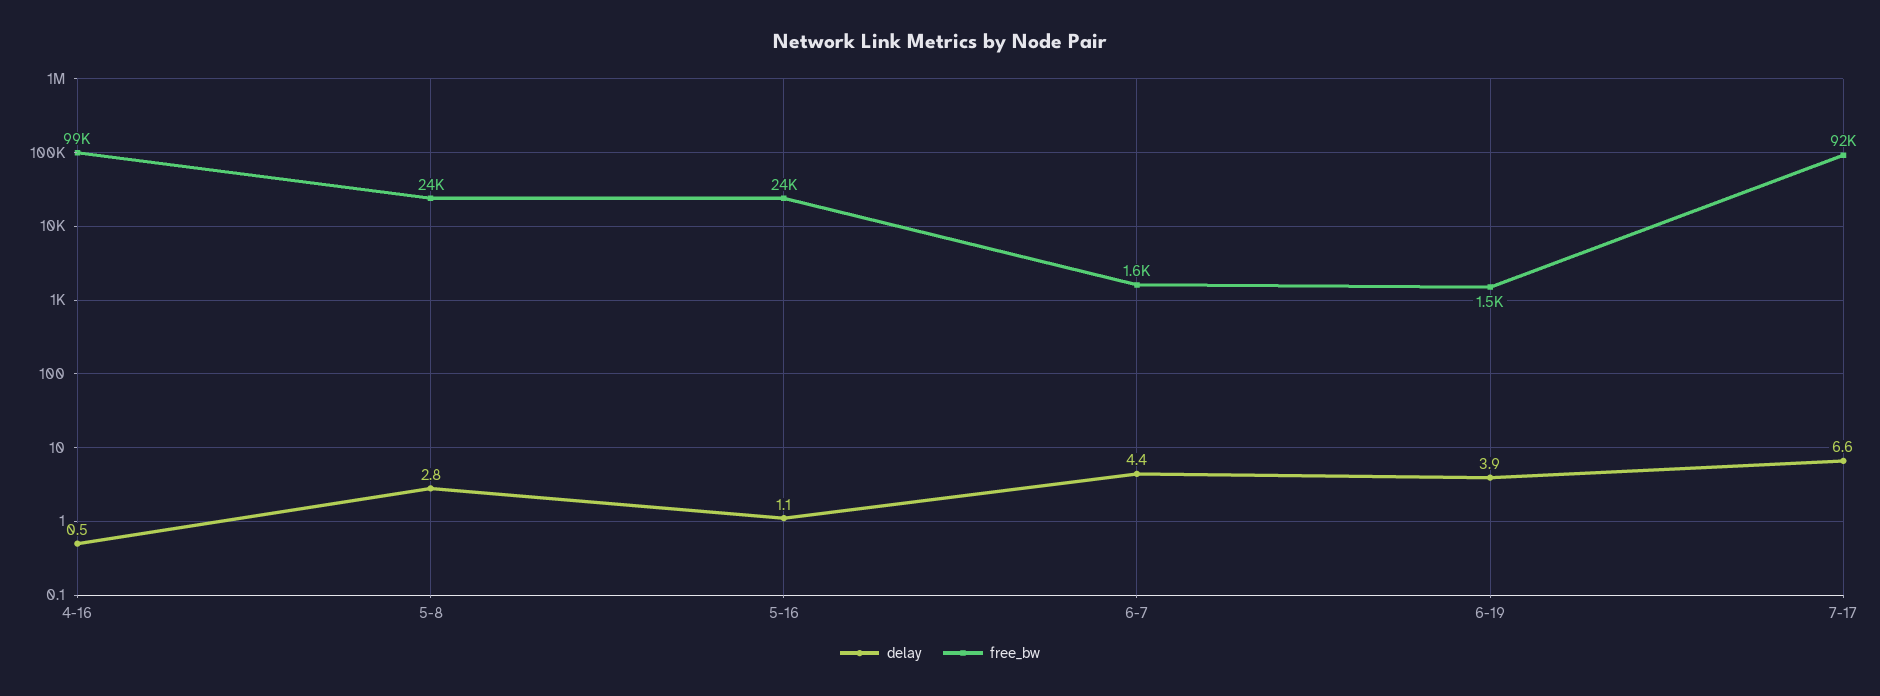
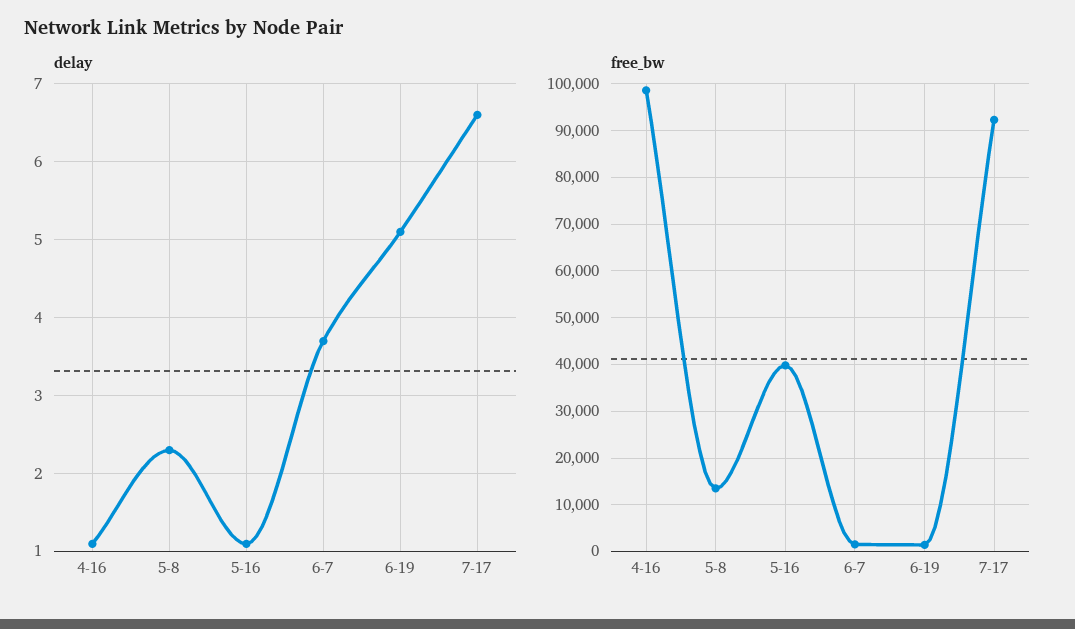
  {
    "delay": {
-     "4-16": 0.5,
+     "4-16": 1.1,
-     "5-8": 2.8,
+     "5-8": 2.3,
      "5-16": 1.1,
-     "6-7": 4.4,
+     "6-7": 3.7,
-     "6-19": 3.9,
+     "6-19": 5.1,
      "7-17": 6.6
    },
    "free_bw": {
      "4-16": 99000,
-     "5-8": 24000,
+     "5-8": 14000,
-     "5-16": 24000,
+     "5-16": 40000,
      "6-7": 1600,
      "6-19": 1500,
      "7-17": 92000
    }
  }

